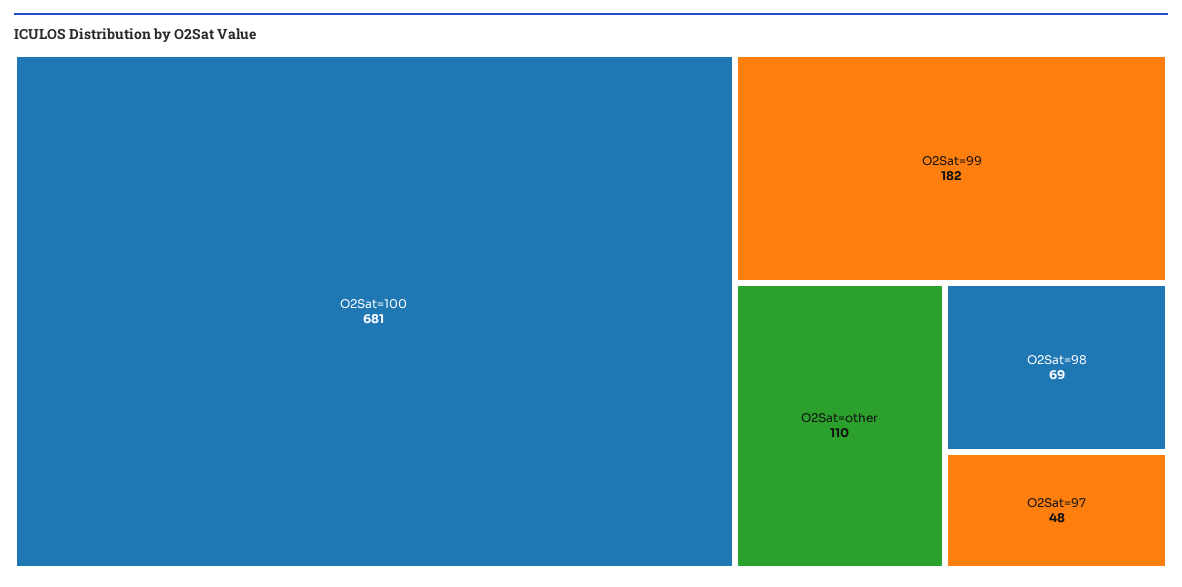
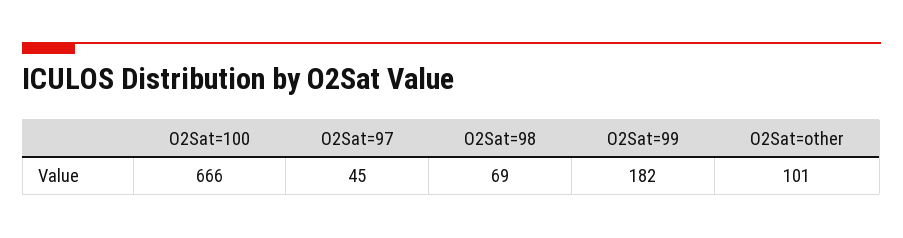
  {
-   "O2Sat=100": 681,
+   "O2Sat=100": 666,
    "O2Sat=99": 182,
-   "O2Sat=other": 110,
+   "O2Sat=other": 101,
    "O2Sat=98": 69,
-   "O2Sat=97": 48
+   "O2Sat=97": 45
  }

